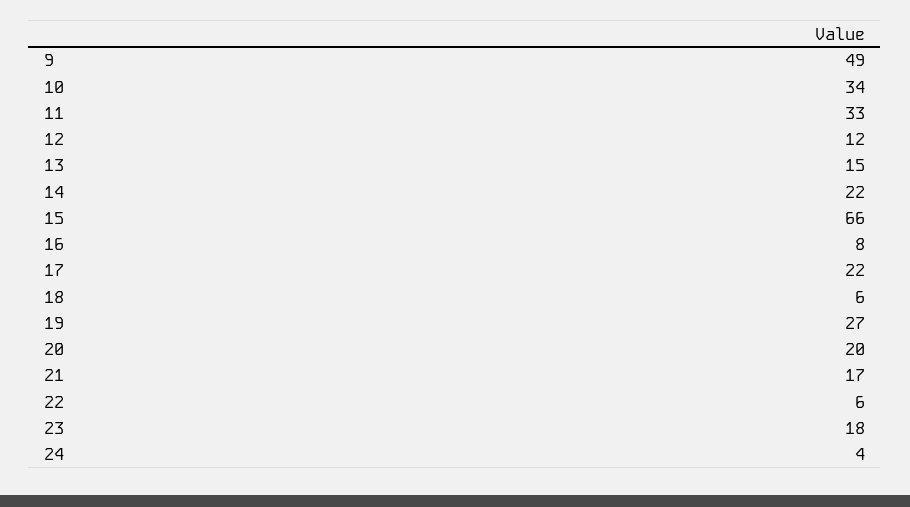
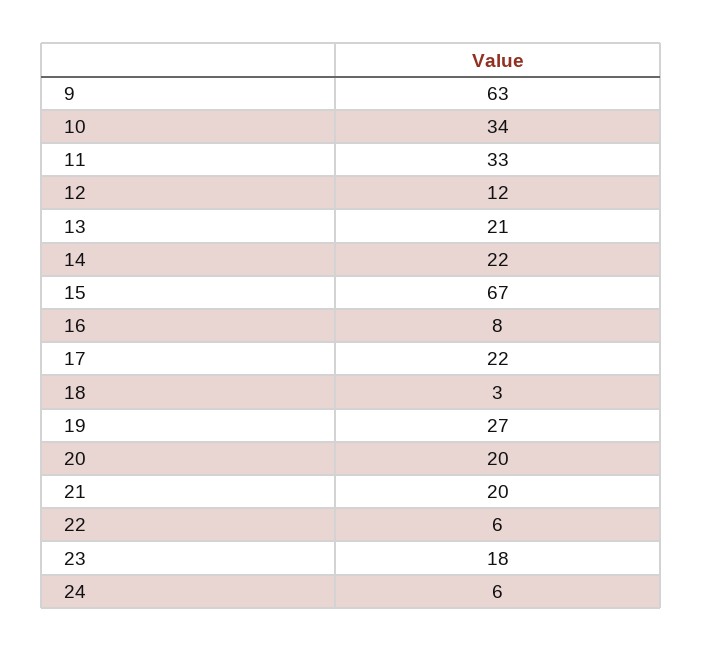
  {
-   "9": 49,
+   "9": 63,
    "10": 34,
    "11": 33,
    "12": 12,
-   "13": 15,
+   "13": 21,
    "14": 22,
-   "15": 66,
+   "15": 67,
    "16": 8,
    "17": 22,
-   "18": 6,
+   "18": 3,
    "19": 27,
    "20": 20,
-   "21": 17,
+   "21": 20,
    "22": 6,
    "23": 18,
-   "24": 4
+   "24": 6
  }

